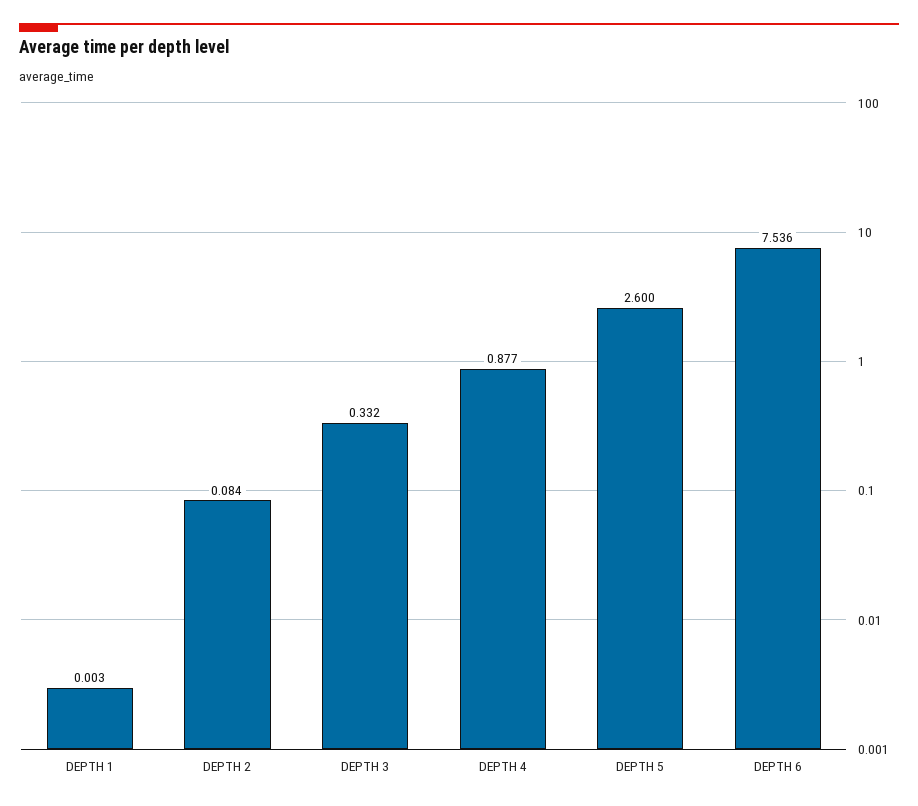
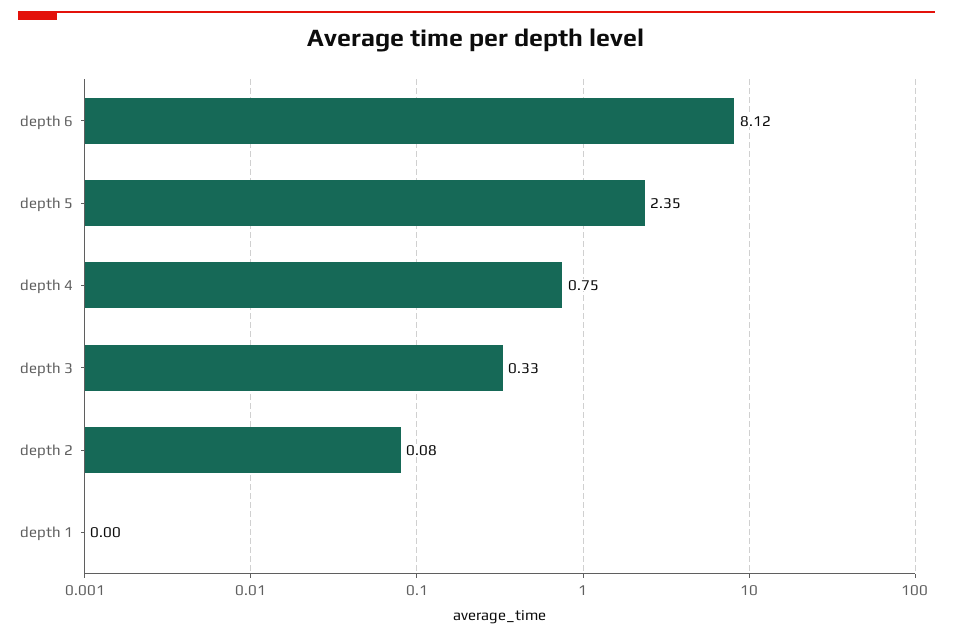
  {
    "DEPTH 1": 0.003,
    "DEPTH 2": 0.084,
    "DEPTH 3": 0.332,
-   "DEPTH 4": 0.877,
+   "DEPTH 4": 0.75,
-   "DEPTH 5": 2.6,
+   "DEPTH 5": 2.35,
-   "DEPTH 6": 7.536
+   "DEPTH 6": 8.12
  }

